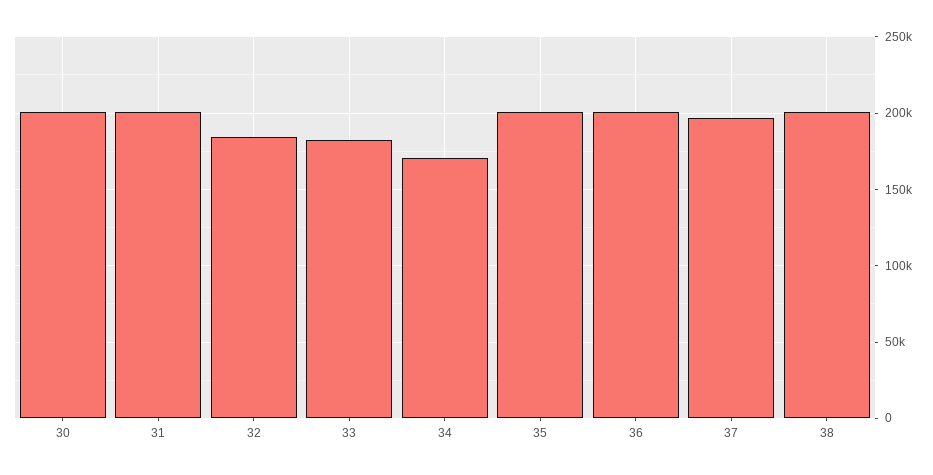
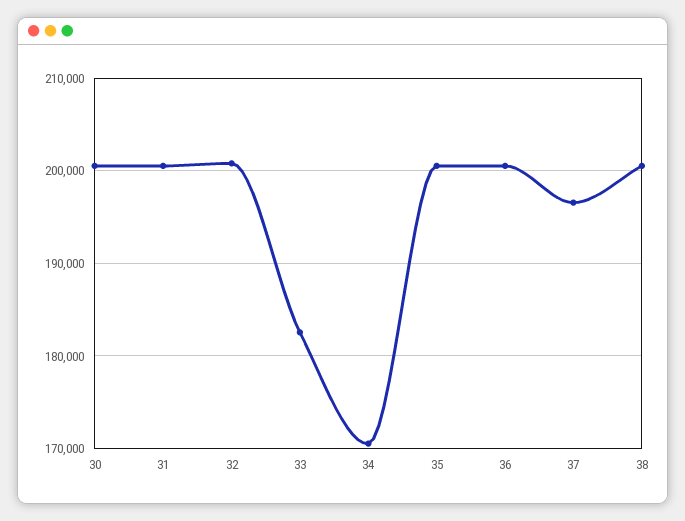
  {
    "30": 201000,
    "31": 201000,
-   "32": 185000,
+   "32": 201000,
    "33": 183000,
    "34": 171000,
    "35": 201000,
    "36": 201000,
    "37": 197000,
    "38": 201000
  }

